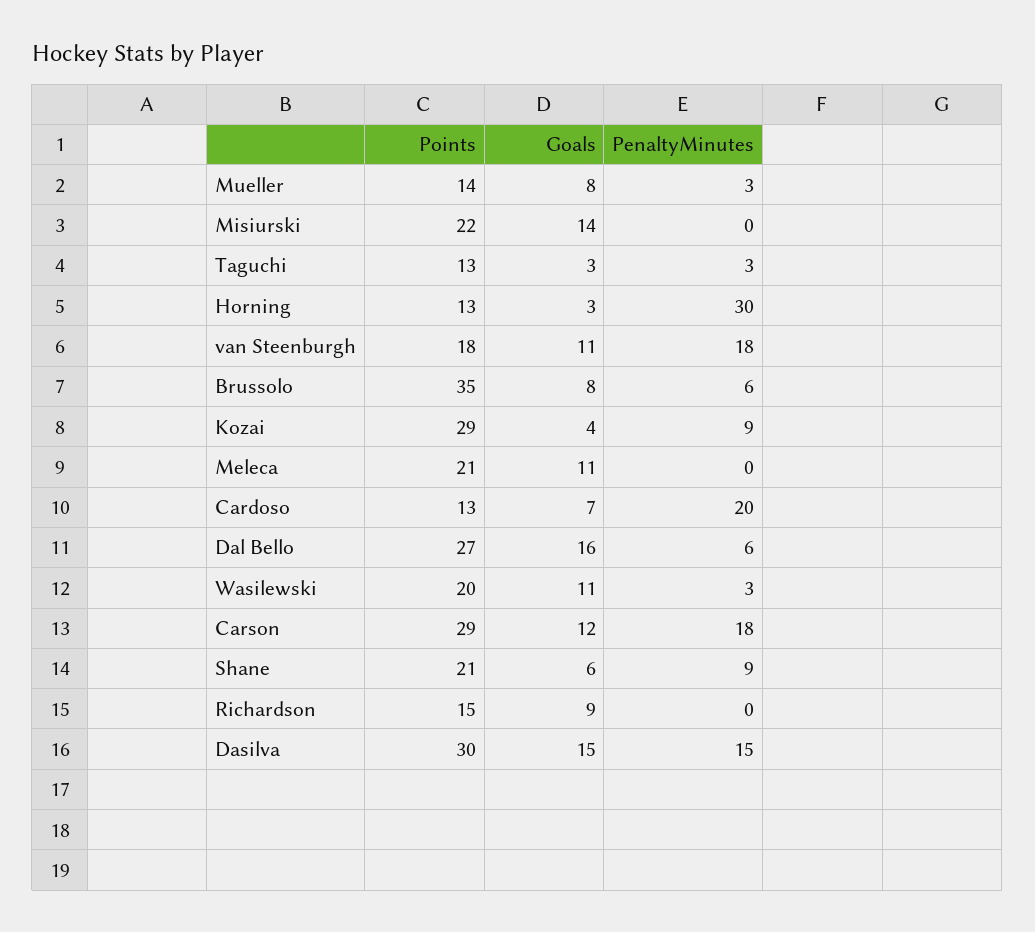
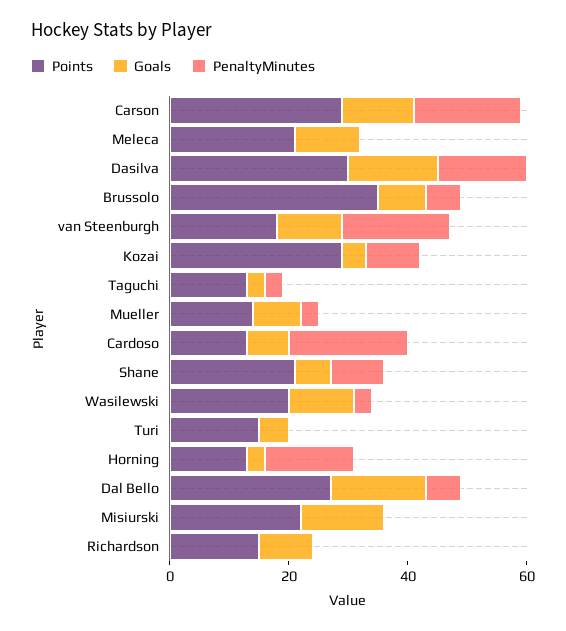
  {
    "Points": {
      "Mueller": 14,
      "Misiurski": 22,
      "Taguchi": 13,
      "Horning": 13,
      "van Steenburgh": 18,
      "Brussolo": 35,
      "Kozai": 29,
      "Meleca": 21,
      "Cardoso": 13,
      "Dal Bello": 27,
      "Wasilewski": 20,
      "Carson": 29,
      "Shane": 21,
      "Richardson": 15,
-     "Dasilva": 30
+     "Dasilva": 30,
+     "Turi": 15
    },
    "Goals": {
      "Mueller": 8,
      "Misiurski": 14,
      "Taguchi": 3,
      "Horning": 3,
      "van Steenburgh": 11,
      "Brussolo": 8,
      "Kozai": 4,
      "Meleca": 11,
      "Cardoso": 7,
      "Dal Bello": 16,
      "Wasilewski": 11,
      "Carson": 12,
      "Shane": 6,
      "Richardson": 9,
-     "Dasilva": 15
+     "Dasilva": 15,
+     "Turi": 5
    },
    "PenaltyMinutes": {
      "Mueller": 3,
      "Misiurski": 0,
      "Taguchi": 3,
-     "Horning": 30,
+     "Horning": 15,
      "van Steenburgh": 18,
      "Brussolo": 6,
      "Kozai": 9,
      "Meleca": 0,
      "Cardoso": 20,
      "Dal Bello": 6,
      "Wasilewski": 3,
      "Carson": 18,
      "Shane": 9,
      "Richardson": 0,
-     "Dasilva": 15
+     "Dasilva": 15,
+     "Turi": 0
    }
  }

